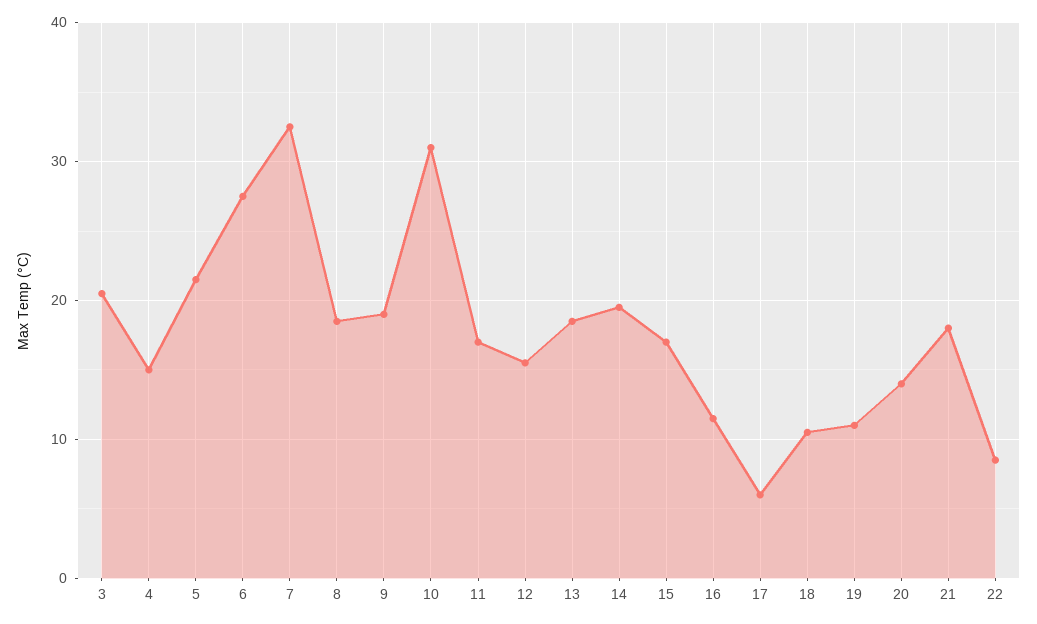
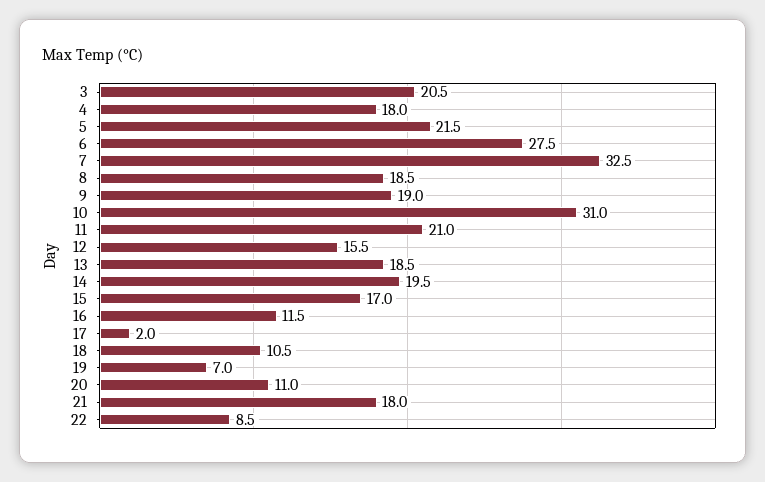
  {
    "3": 20.5,
-   "4": 15,
+   "4": 18,
    "5": 21.5,
    "6": 27.5,
    "7": 32.5,
    "8": 18.5,
    "9": 19,
    "10": 31,
-   "11": 17,
+   "11": 21,
    "12": 15.5,
    "13": 18.5,
    "14": 19.5,
    "15": 17,
    "16": 11.5,
-   "17": 6,
+   "17": 2,
    "18": 10.5,
-   "19": 11,
+   "19": 7,
-   "20": 14,
+   "20": 11,
    "21": 18,
    "22": 8.5
  }

